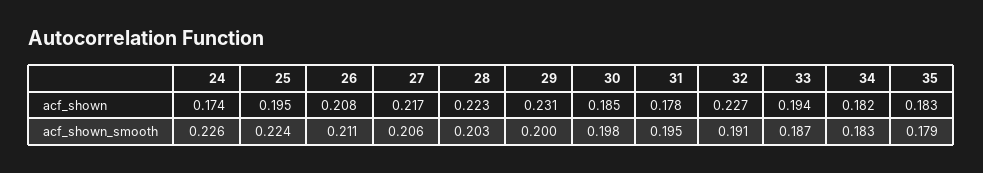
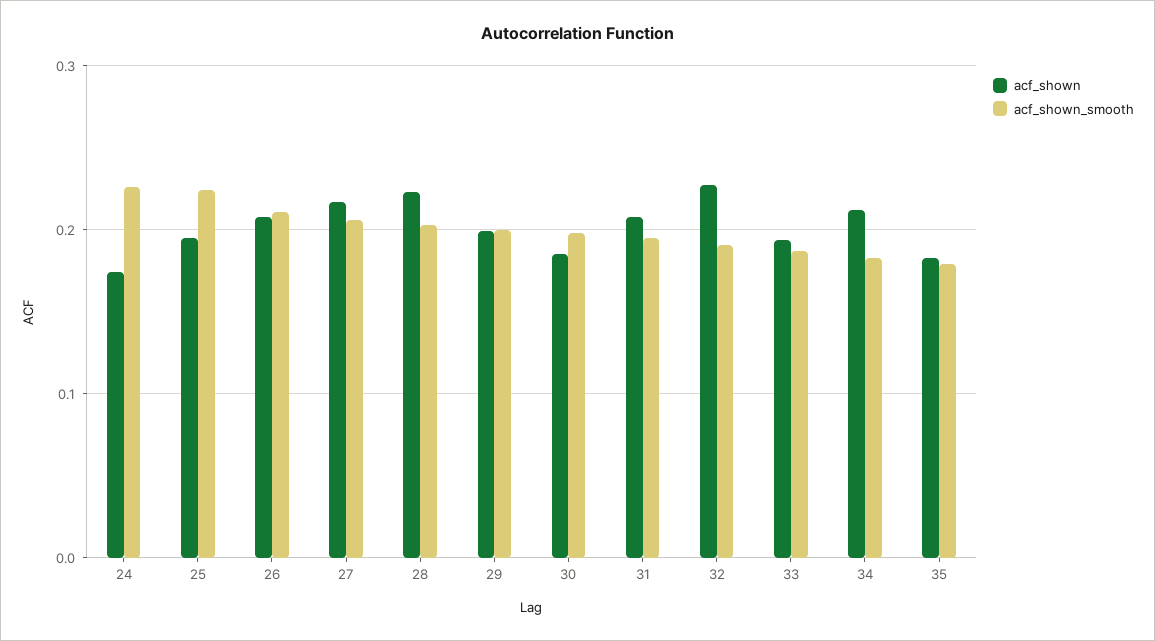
  {
    "acf_shown": {
      "24": 0.174,
      "25": 0.195,
      "26": 0.208,
      "27": 0.217,
      "28": 0.223,
-     "29": 0.231,
+     "29": 0.2,
      "30": 0.185,
-     "31": 0.178,
+     "31": 0.21,
      "32": 0.227,
      "33": 0.194,
-     "34": 0.182,
+     "34": 0.21,
      "35": 0.183
    },
    "acf_shown_smooth": {
      "24": 0.226,
      "25": 0.224,
      "26": 0.211,
      "27": 0.206,
      "28": 0.203,
      "29": 0.2,
      "30": 0.198,
      "31": 0.195,
      "32": 0.191,
      "33": 0.187,
      "34": 0.183,
      "35": 0.179
    }
  }

